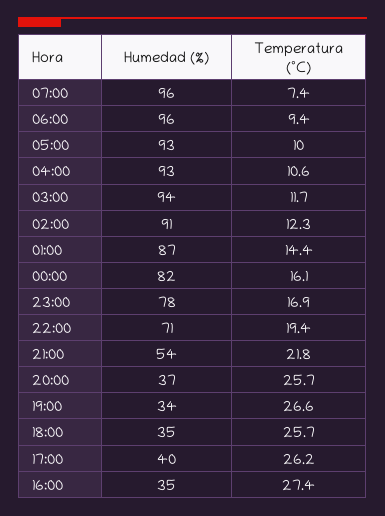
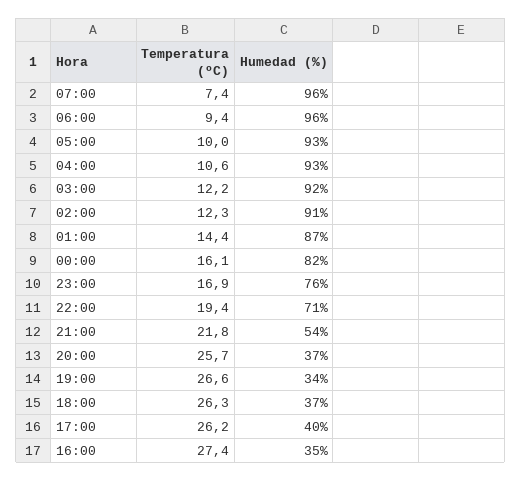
  {
    "Humedad (%)": {
      "07:00": 96,
      "06:00": 96,
      "05:00": 93,
      "04:00": 93,
-     "03:00": 94,
+     "03:00": 92,
      "02:00": 91,
      "01:00": 87,
      "00:00": 82,
-     "23:00": 78,
+     "23:00": 76,
      "22:00": 71,
      "21:00": 54,
      "20:00": 37,
      "19:00": 34,
-     "18:00": 35,
+     "18:00": 37,
      "17:00": 40,
      "16:00": 35
    },
    "Temperatura (ºC)": {
      "07:00": 7.4,
      "06:00": 9.4,
      "05:00": 10,
      "04:00": 10.6,
-     "03:00": 11.7,
+     "03:00": 12.2,
      "02:00": 12.3,
      "01:00": 14.4,
      "00:00": 16.1,
      "23:00": 16.9,
      "22:00": 19.4,
      "21:00": 21.8,
      "20:00": 25.7,
      "19:00": 26.6,
-     "18:00": 25.7,
+     "18:00": 26.3,
      "17:00": 26.2,
      "16:00": 27.4
    }
  }

